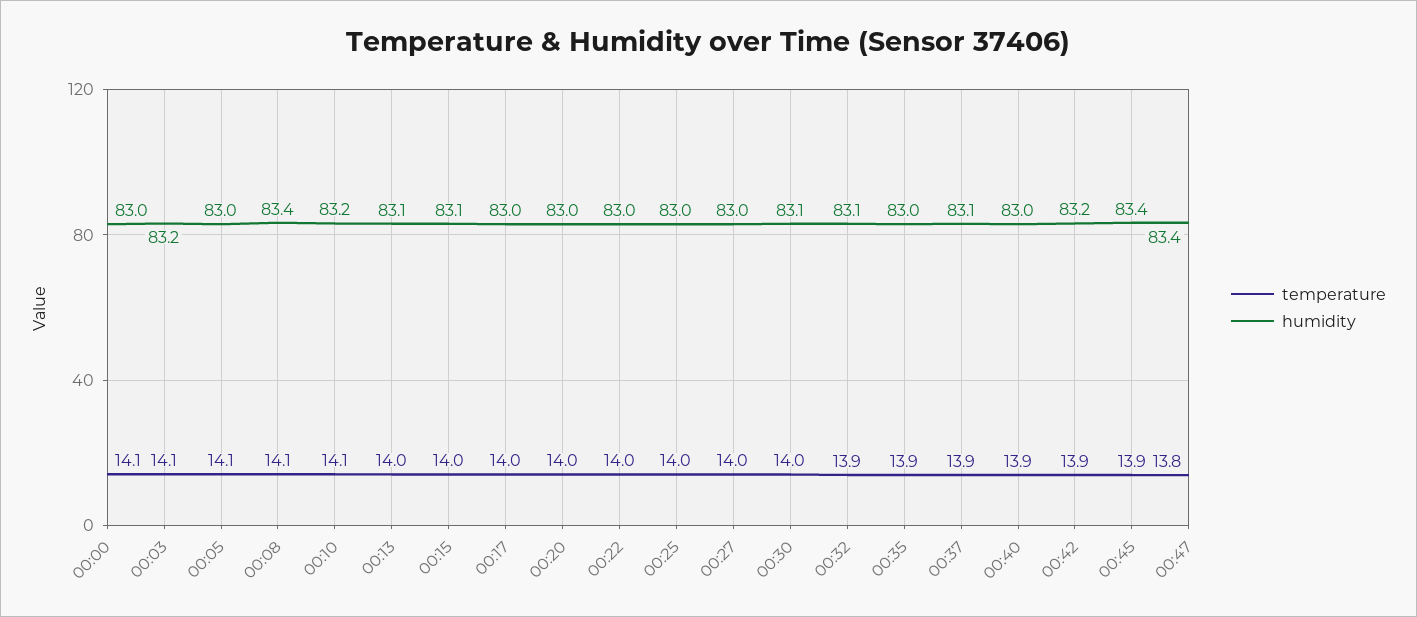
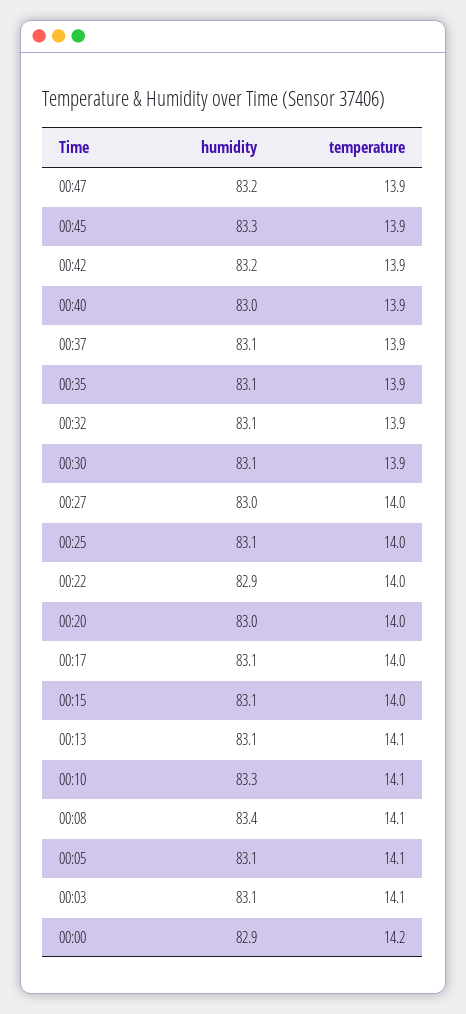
  {
    "temperature": {
-     "00:00": 14.1,
+     "00:00": 14.2,
      "00:03": 14.1,
      "00:05": 14.1,
      "00:08": 14.1,
      "00:10": 14.1,
-     "00:13": 14,
+     "00:13": 14.1,
      "00:15": 14,
      "00:17": 14,
      "00:20": 14,
      "00:22": 14,
      "00:25": 14,
      "00:27": 14,
-     "00:30": 14,
+     "00:30": 13.9,
      "00:32": 13.9,
      "00:35": 13.9,
      "00:37": 13.9,
      "00:40": 13.9,
      "00:42": 13.9,
      "00:45": 13.9,
-     "00:47": 13.8
+     "00:47": 13.9
    },
    "humidity": {
-     "00:00": 83,
+     "00:00": 82.9,
-     "00:03": 83.2,
+     "00:03": 83.1,
-     "00:05": 83,
+     "00:05": 83.1,
      "00:08": 83.4,
-     "00:10": 83.2,
+     "00:10": 83.3,
      "00:13": 83.1,
      "00:15": 83.1,
-     "00:17": 83,
+     "00:17": 83.1,
      "00:20": 83,
-     "00:22": 83,
+     "00:22": 82.9,
-     "00:25": 83,
+     "00:25": 83.1,
      "00:27": 83,
      "00:30": 83.1,
      "00:32": 83.1,
-     "00:35": 83,
+     "00:35": 83.1,
      "00:37": 83.1,
      "00:40": 83,
      "00:42": 83.2,
-     "00:45": 83.4,
+     "00:45": 83.3,
-     "00:47": 83.4
+     "00:47": 83.2
    }
  }

